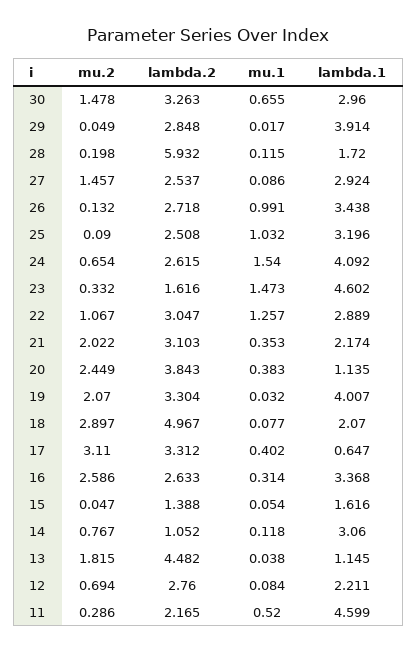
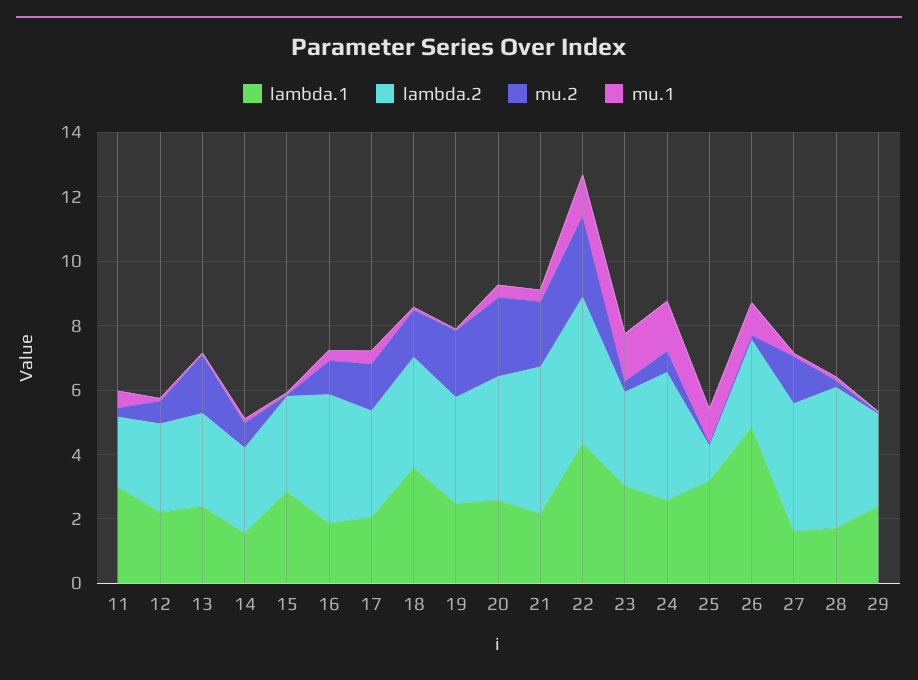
  {
    "mu.2": {
-     "30": 1.478,
      "29": 0.049,
      "28": 0.198,
      "27": 1.457,
      "26": 0.132,
      "25": 0.09,
      "24": 0.654,
      "23": 0.332,
-     "22": 1.067,
+     "22": 2.5,
      "21": 2.022,
      "20": 2.449,
      "19": 2.07,
-     "18": 2.897,
+     "18": 1.5,
-     "17": 3.11,
+     "17": 1.5,
-     "16": 2.586,
+     "16": 1,
      "15": 0.047,
      "14": 0.767,
      "13": 1.815,
      "12": 0.694,
      "11": 0.286
    },
    "lambda.2": {
-     "30": 3.263,
      "29": 2.848,
-     "28": 5.932,
+     "28": 4.5,
-     "27": 2.537,
+     "27": 4,
      "26": 2.718,
-     "25": 2.508,
+     "25": 1,
-     "24": 2.615,
+     "24": 4,
-     "23": 1.616,
+     "23": 3,
-     "22": 3.047,
+     "22": 4.5,
-     "21": 3.103,
+     "21": 4.5,
      "20": 3.843,
      "19": 3.304,
-     "18": 4.967,
+     "18": 3.5,
      "17": 3.312,
-     "16": 2.633,
+     "16": 4,
-     "15": 1.388,
+     "15": 3,
-     "14": 1.052,
+     "14": 2.5,
-     "13": 4.482,
+     "13": 3,
      "12": 2.76,
      "11": 2.165
    },
    "mu.1": {
-     "30": 0.655,
      "29": 0.017,
      "28": 0.115,
      "27": 0.086,
      "26": 0.991,
      "25": 1.032,
      "24": 1.54,
      "23": 1.473,
      "22": 1.257,
      "21": 0.353,
      "20": 0.383,
      "19": 0.032,
      "18": 0.077,
      "17": 0.402,
      "16": 0.314,
      "15": 0.054,
      "14": 0.118,
      "13": 0.038,
      "12": 0.084,
      "11": 0.52
    },
    "lambda.1": {
-     "30": 2.96,
-     "29": 3.914,
+     "29": 2.5,
      "28": 1.72,
-     "27": 2.924,
+     "27": 1.5,
-     "26": 3.438,
+     "26": 5,
      "25": 3.196,
-     "24": 4.092,
+     "24": 2.5,
-     "23": 4.602,
+     "23": 3,
-     "22": 2.889,
+     "22": 4.5,
      "21": 2.174,
-     "20": 1.135,
+     "20": 2.5,
-     "19": 4.007,
+     "19": 2.5,
-     "18": 2.07,
+     "18": 3.5,
-     "17": 0.647,
+     "17": 2,
-     "16": 3.368,
+     "16": 2,
-     "15": 1.616,
+     "15": 3,
-     "14": 3.06,
+     "14": 1.5,
-     "13": 1.145,
+     "13": 2.5,
      "12": 2.211,
-     "11": 4.599
+     "11": 3
    }
  }

